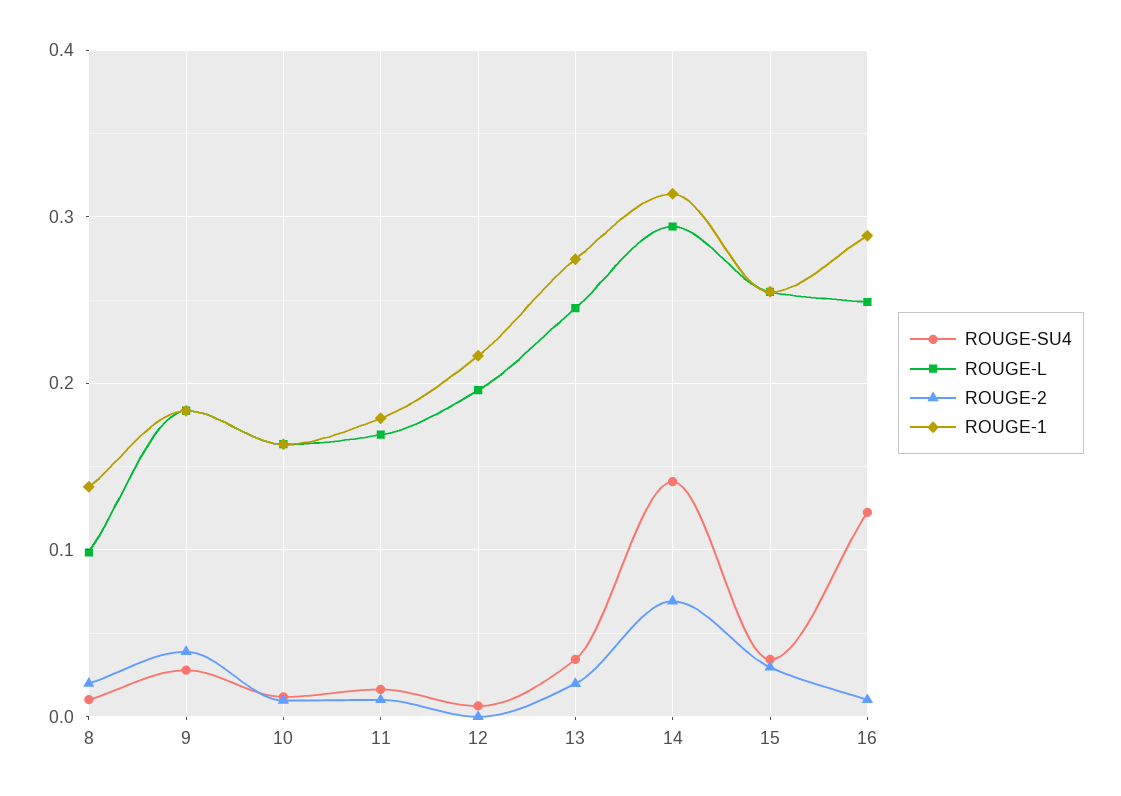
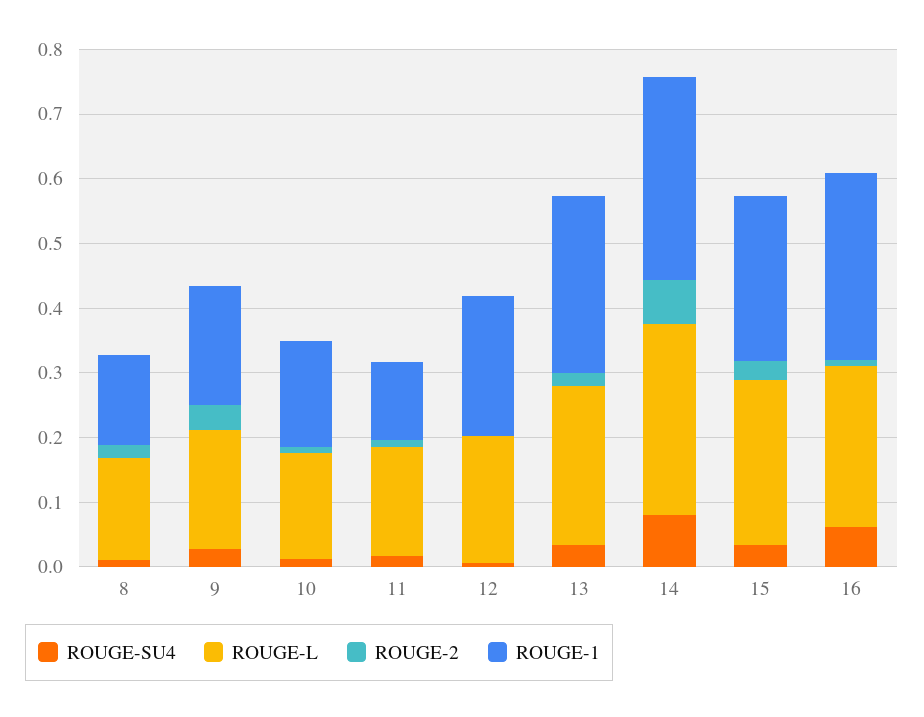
  {
    "ROUGE-SU4": {
      "8": 0.01,
      "9": 0.03,
      "10": 0.01,
      "11": 0.02,
      "12": 0.01,
      "13": 0.03,
-     "14": 0.14,
+     "14": 0.08,
      "15": 0.03,
-     "16": 0.12
+     "16": 0.06
    },
    "ROUGE-L": {
-     "8": 0.1,
+     "8": 0.16,
      "9": 0.18,
      "10": 0.16,
      "11": 0.17,
      "12": 0.2,
      "13": 0.25,
      "14": 0.29,
      "15": 0.25,
      "16": 0.25
    },
    "ROUGE-2": {
      "8": 0.02,
      "9": 0.04,
      "10": 0.01,
      "11": 0.01,
      "12": 0,
      "13": 0.02,
      "14": 0.07,
      "15": 0.03,
      "16": 0.01
    },
    "ROUGE-1": {
      "8": 0.14,
      "9": 0.18,
      "10": 0.16,
-     "11": 0.18,
+     "11": 0.12,
      "12": 0.22,
      "13": 0.27,
      "14": 0.31,
      "15": 0.25,
      "16": 0.29
    }
  }

